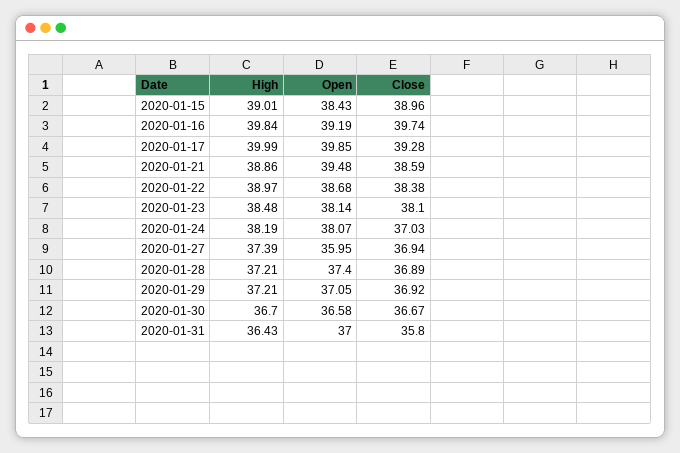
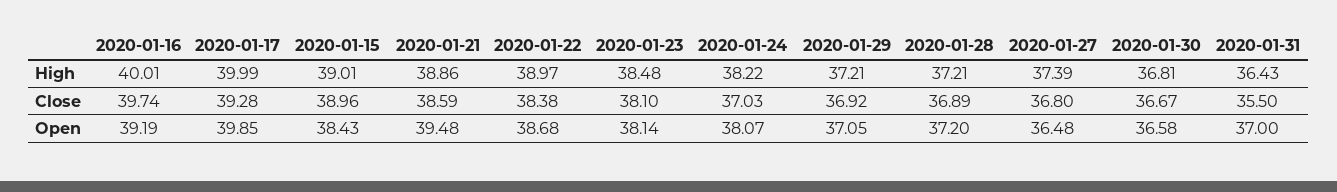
  {
    "High": {
      "2020-01-15": 39.01,
-     "2020-01-16": 39.84,
+     "2020-01-16": 40.01,
      "2020-01-17": 39.99,
      "2020-01-21": 38.86,
      "2020-01-22": 38.97,
      "2020-01-23": 38.48,
-     "2020-01-24": 38.19,
+     "2020-01-24": 38.22,
      "2020-01-27": 37.39,
      "2020-01-28": 37.21,
      "2020-01-29": 37.21,
-     "2020-01-30": 36.7,
+     "2020-01-30": 36.81,
      "2020-01-31": 36.43
    },
    "Open": {
      "2020-01-15": 38.43,
      "2020-01-16": 39.19,
      "2020-01-17": 39.85,
      "2020-01-21": 39.48,
      "2020-01-22": 38.68,
      "2020-01-23": 38.14,
      "2020-01-24": 38.07,
-     "2020-01-27": 35.95,
+     "2020-01-27": 36.48,
-     "2020-01-28": 37.4,
+     "2020-01-28": 37.2,
      "2020-01-29": 37.05,
      "2020-01-30": 36.58,
      "2020-01-31": 37
    },
    "Close": {
      "2020-01-15": 38.96,
      "2020-01-16": 39.74,
      "2020-01-17": 39.28,
      "2020-01-21": 38.59,
      "2020-01-22": 38.38,
      "2020-01-23": 38.1,
      "2020-01-24": 37.03,
-     "2020-01-27": 36.94,
+     "2020-01-27": 36.8,
      "2020-01-28": 36.89,
      "2020-01-29": 36.92,
      "2020-01-30": 36.67,
-     "2020-01-31": 35.8
+     "2020-01-31": 35.5
    }
  }

